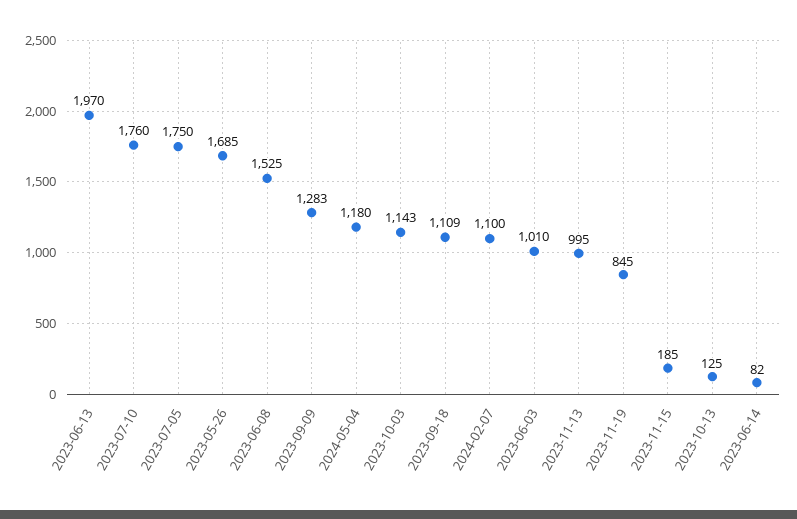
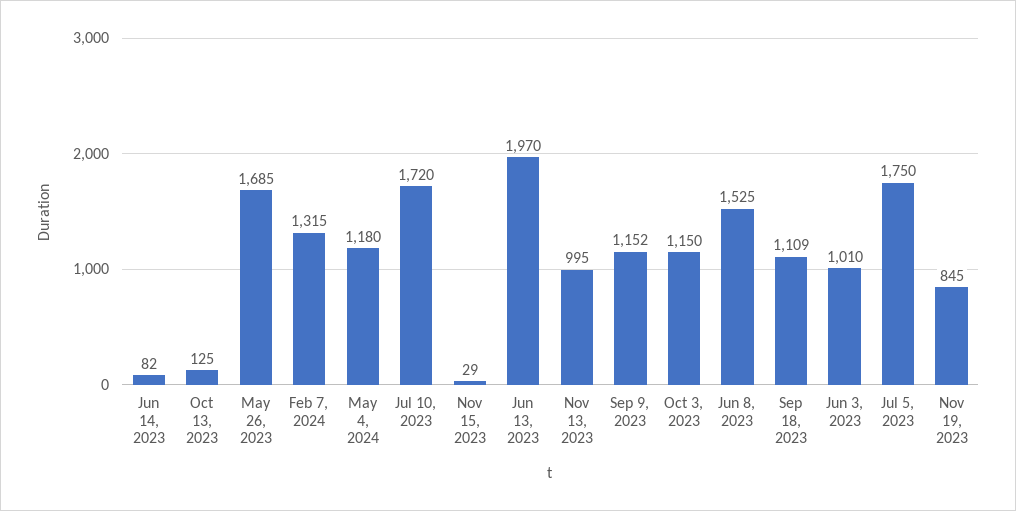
  {
    "2023-06-13": 1970,
-   "2023-07-10": 1760,
+   "2023-07-10": 1720,
    "2023-07-05": 1750,
    "2023-05-26": 1685,
    "2023-06-08": 1525,
-   "2023-09-09": 1283,
+   "2023-09-09": 1152,
    "2024-05-04": 1180,
-   "2023-10-03": 1143,
+   "2023-10-03": 1150,
    "2023-09-18": 1109,
-   "2024-02-07": 1100,
+   "2024-02-07": 1315,
    "2023-06-03": 1010,
    "2023-11-13": 995,
    "2023-11-19": 845,
-   "2023-11-15": 185,
+   "2023-11-15": 29,
    "2023-10-13": 125,
    "2023-06-14": 82
  }

